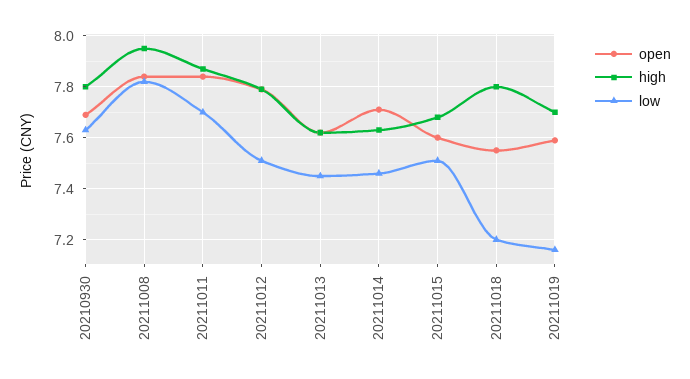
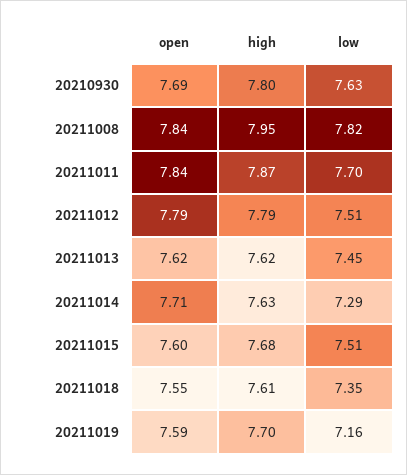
  {
    "open": {
      "20210930": 7.69,
      "20211008": 7.84,
      "20211011": 7.84,
      "20211012": 7.79,
      "20211013": 7.62,
      "20211014": 7.71,
      "20211015": 7.6,
      "20211018": 7.55,
      "20211019": 7.59
    },
    "high": {
      "20210930": 7.8,
      "20211008": 7.95,
      "20211011": 7.87,
      "20211012": 7.79,
      "20211013": 7.62,
      "20211014": 7.63,
      "20211015": 7.68,
-     "20211018": 7.8,
+     "20211018": 7.61,
      "20211019": 7.7
    },
    "low": {
      "20210930": 7.63,
      "20211008": 7.82,
      "20211011": 7.7,
      "20211012": 7.51,
      "20211013": 7.45,
-     "20211014": 7.45,
+     "20211014": 7.29,
      "20211015": 7.51,
-     "20211018": 7.2,
+     "20211018": 7.35,
      "20211019": 7.16
    }
  }

